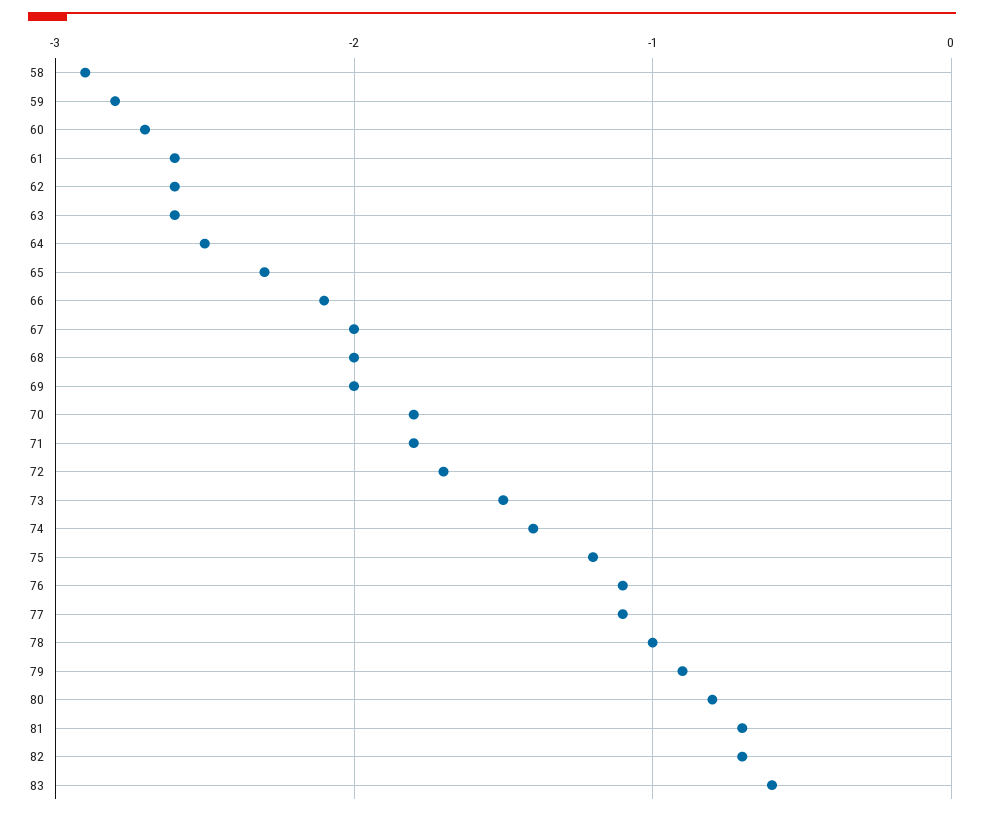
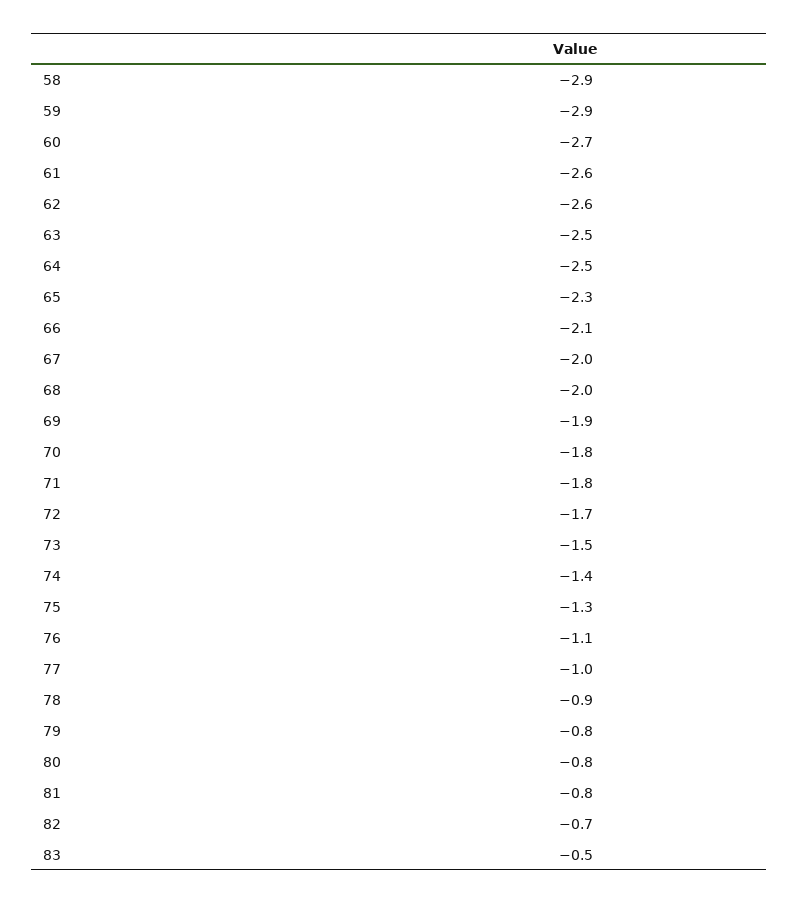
  {
    "58": -2.9,
-   "59": -2.8,
+   "59": -2.9,
    "60": -2.7,
    "61": -2.6,
    "62": -2.6,
-   "63": -2.6,
+   "63": -2.5,
    "64": -2.5,
    "65": -2.3,
    "66": -2.1,
    "67": -2,
    "68": -2,
-   "69": -2,
+   "69": -1.9,
    "70": -1.8,
    "71": -1.8,
    "72": -1.7,
    "73": -1.5,
    "74": -1.4,
-   "75": -1.2,
+   "75": -1.3,
    "76": -1.1,
-   "77": -1.1,
+   "77": -1,
-   "78": -1,
+   "78": -0.9,
-   "79": -0.9,
+   "79": -0.8,
    "80": -0.8,
-   "81": -0.7,
+   "81": -0.8,
    "82": -0.7,
-   "83": -0.6
+   "83": -0.5
  }

